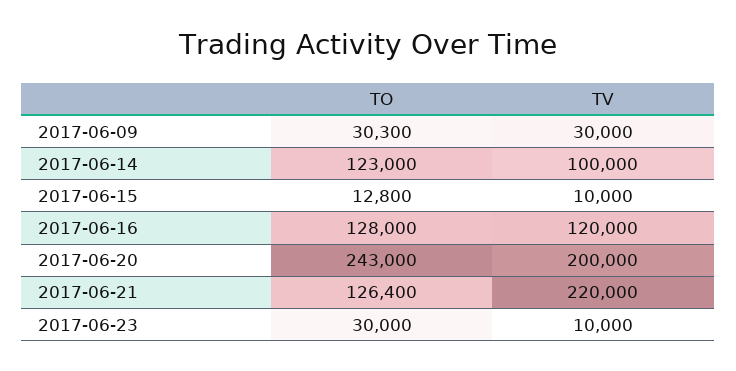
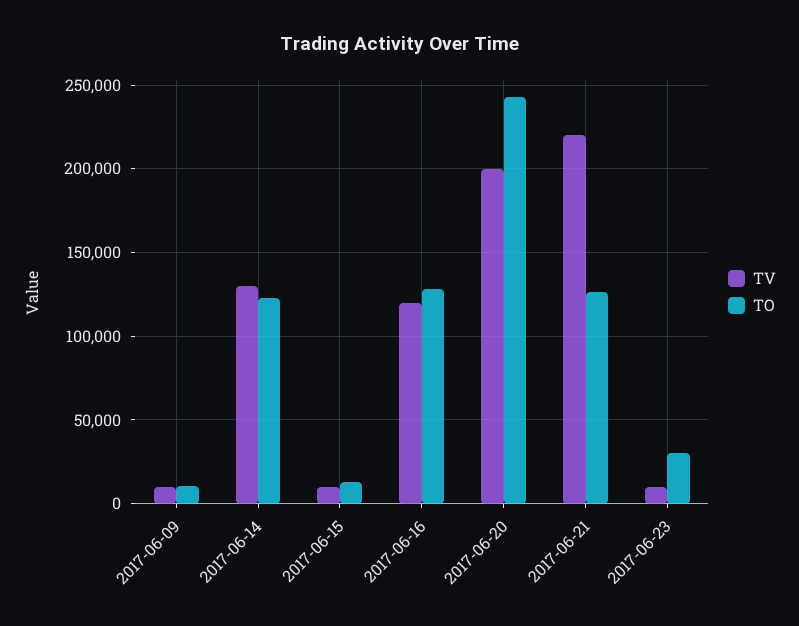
  {
    "TO": {
-     "2017-06-09": 30300,
+     "2017-06-09": 10000,
      "2017-06-14": 123000,
      "2017-06-15": 12800,
      "2017-06-16": 128000,
      "2017-06-20": 243000,
      "2017-06-21": 126400,
      "2017-06-23": 30000
    },
    "TV": {
-     "2017-06-09": 30000,
+     "2017-06-09": 10000,
-     "2017-06-14": 100000,
+     "2017-06-14": 130000,
      "2017-06-15": 10000,
      "2017-06-16": 120000,
      "2017-06-20": 200000,
      "2017-06-21": 220000,
      "2017-06-23": 10000
    }
  }

